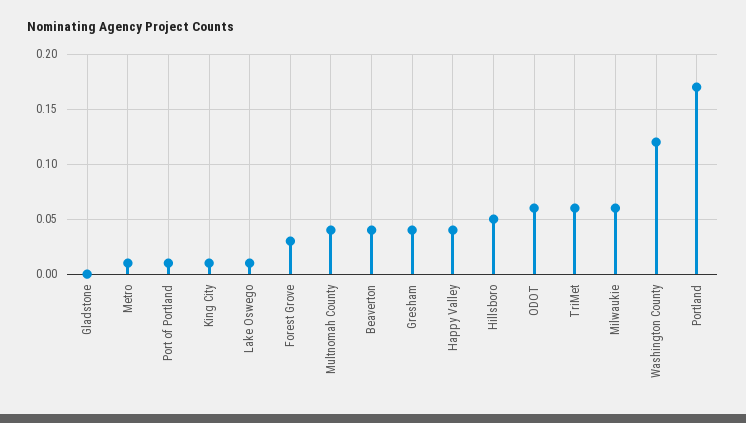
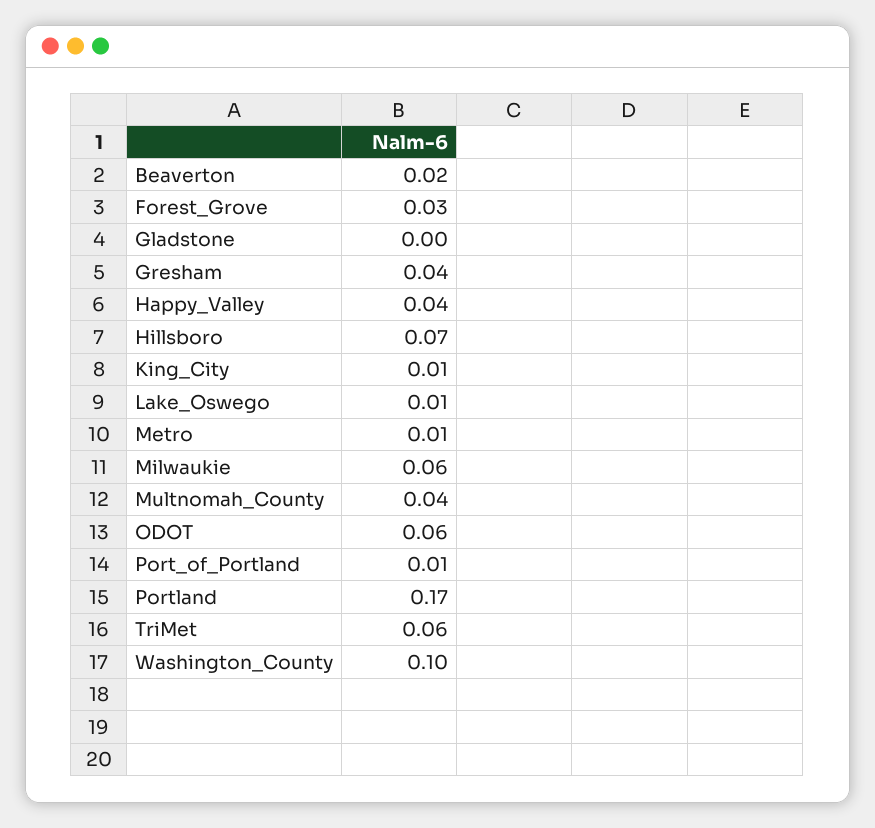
  {
    "Gladstone": 0,
    "Metro": 0.01,
    "Port of Portland": 0.01,
    "King City": 0.01,
    "Lake Oswego": 0.01,
    "Forest Grove": 0.03,
    "Multnomah County": 0.04,
-   "Beaverton": 0.04,
+   "Beaverton": 0.02,
    "Gresham": 0.04,
    "Happy Valley": 0.04,
-   "Hillsboro": 0.05,
+   "Hillsboro": 0.07,
    "ODOT": 0.06,
    "TriMet": 0.06,
    "Milwaukie": 0.06,
-   "Washington County": 0.12,
+   "Washington County": 0.1,
    "Portland": 0.17
  }

